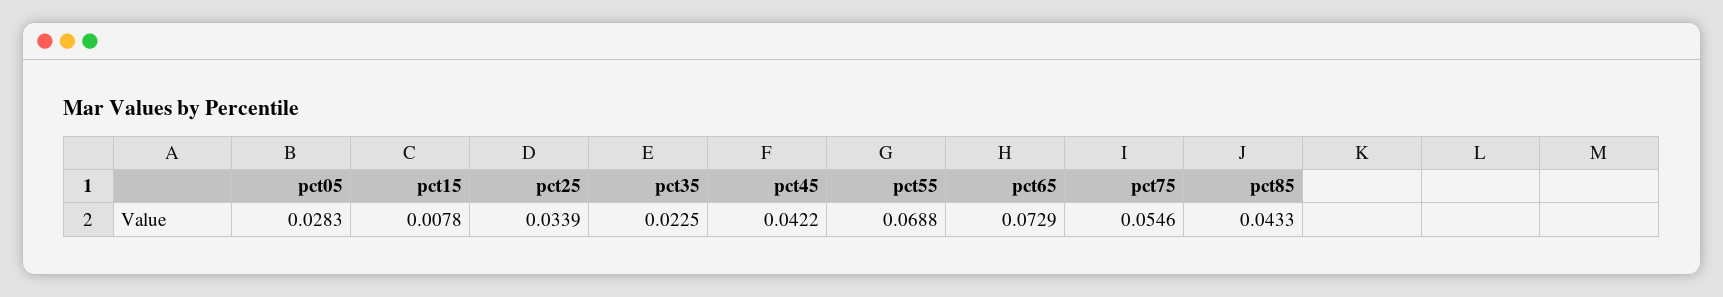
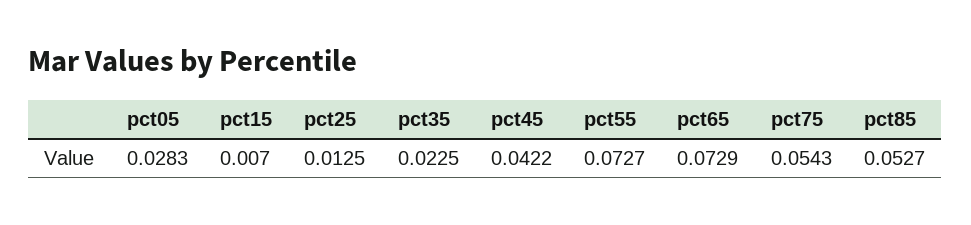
  {
    "pct05": 0.0283,
-   "pct15": 0.0078,
+   "pct15": 0.007,
-   "pct25": 0.0339,
+   "pct25": 0.0125,
    "pct35": 0.0225,
    "pct45": 0.0422,
-   "pct55": 0.0688,
+   "pct55": 0.0727,
    "pct65": 0.0729,
-   "pct75": 0.0546,
+   "pct75": 0.0543,
-   "pct85": 0.0433
+   "pct85": 0.0527
  }

